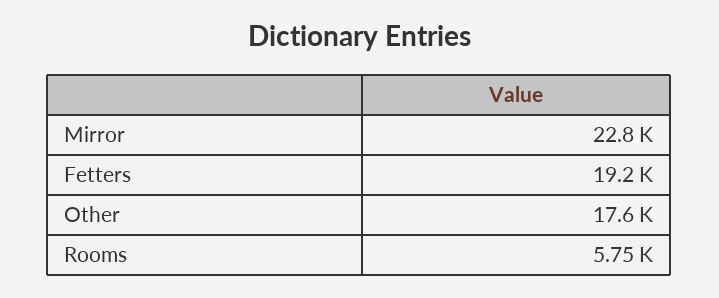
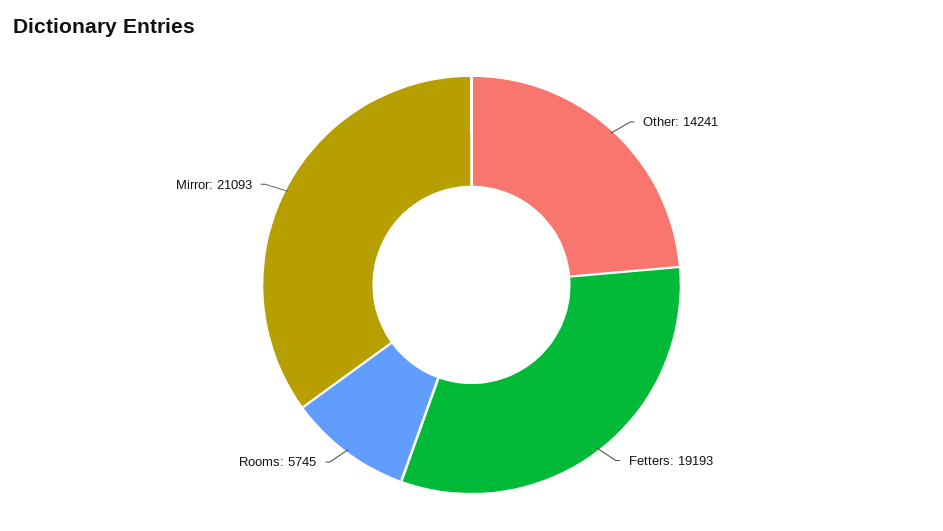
  {
-   "Mirror": 22800,
+   "Mirror": 21093,
    "Fetters": 19193,
-   "Other": 17600,
+   "Other": 14241,
    "Rooms": 5745
  }

